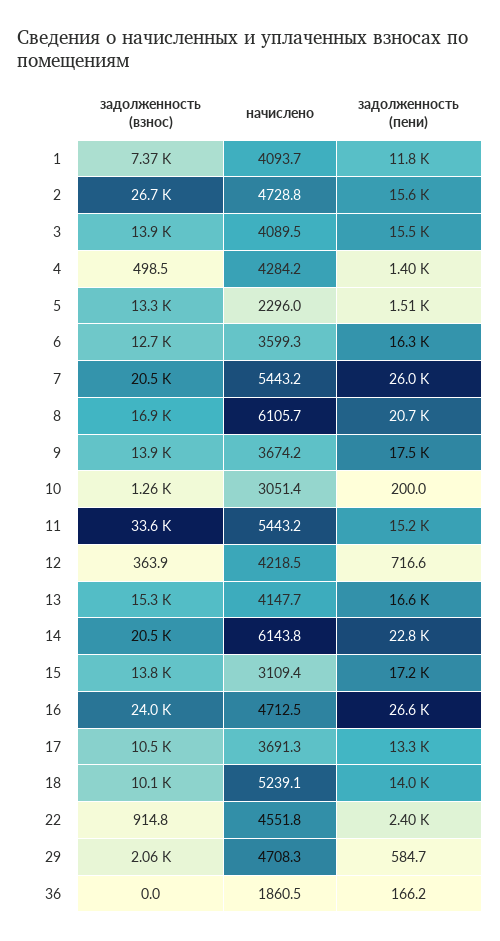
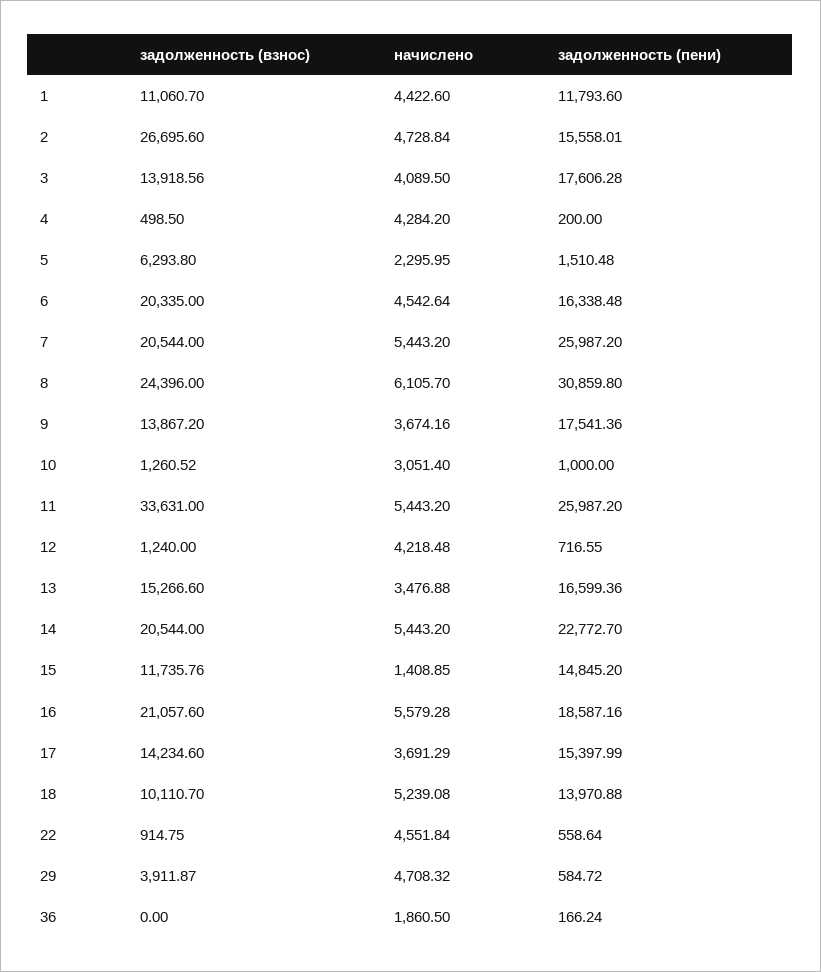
  {
    "задолженность (взнос)": {
-     "1": 7370,
+     "1": 11060.7,
      "2": 26695.6,
      "3": 13918.56,
      "4": 498.5,
-     "5": 13300,
+     "5": 6293.8,
-     "6": 12700,
+     "6": 20335,
      "7": 20544,
-     "8": 16900,
+     "8": 24396,
      "9": 13867.2,
      "10": 1260.52,
      "11": 33631,
-     "12": 363.9,
+     "12": 1240,
      "13": 15266.6,
      "14": 20544,
-     "15": 13800,
+     "15": 11735.76,
-     "16": 24000,
+     "16": 21057.6,
-     "17": 10500,
+     "17": 14234.6,
      "18": 10110.7,
      "22": 914.75,
-     "29": 2060,
+     "29": 3911.87,
      "36": 0
    },
    "начислено": {
-     "1": 4093.7,
+     "1": 4422.6,
      "2": 4728.84,
      "3": 4089.5,
      "4": 4284.2,
      "5": 2295.95,
-     "6": 3599.3,
+     "6": 4542.64,
      "7": 5443.2,
      "8": 6105.7,
      "9": 3674.16,
      "10": 3051.4,
      "11": 5443.2,
      "12": 4218.48,
-     "13": 4147.7,
+     "13": 3476.88,
-     "14": 6143.8,
+     "14": 5443.2,
-     "15": 3109.4,
+     "15": 1408.85,
-     "16": 4712.5,
+     "16": 5579.28,
      "17": 3691.29,
      "18": 5239.08,
      "22": 4551.84,
      "29": 4708.32,
      "36": 1860.5
    },
    "задолженность (пени)": {
      "1": 11793.6,
      "2": 15558.01,
-     "3": 15500,
+     "3": 17606.28,
-     "4": 1400,
+     "4": 200,
      "5": 1510.48,
      "6": 16338.48,
      "7": 25987.2,
-     "8": 20700,
+     "8": 30859.8,
      "9": 17541.36,
-     "10": 200,
+     "10": 1000,
-     "11": 15200,
+     "11": 25987.2,
      "12": 716.55,
      "13": 16599.36,
      "14": 22772.7,
-     "15": 17200,
+     "15": 14845.2,
-     "16": 26600,
+     "16": 18587.16,
-     "17": 13300,
+     "17": 15397.99,
      "18": 13970.88,
-     "22": 2400,
+     "22": 558.64,
      "29": 584.72,
      "36": 166.24
    }
  }

